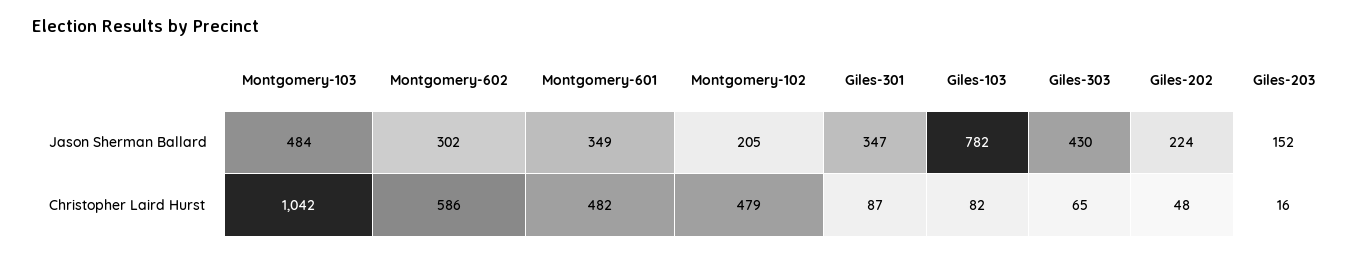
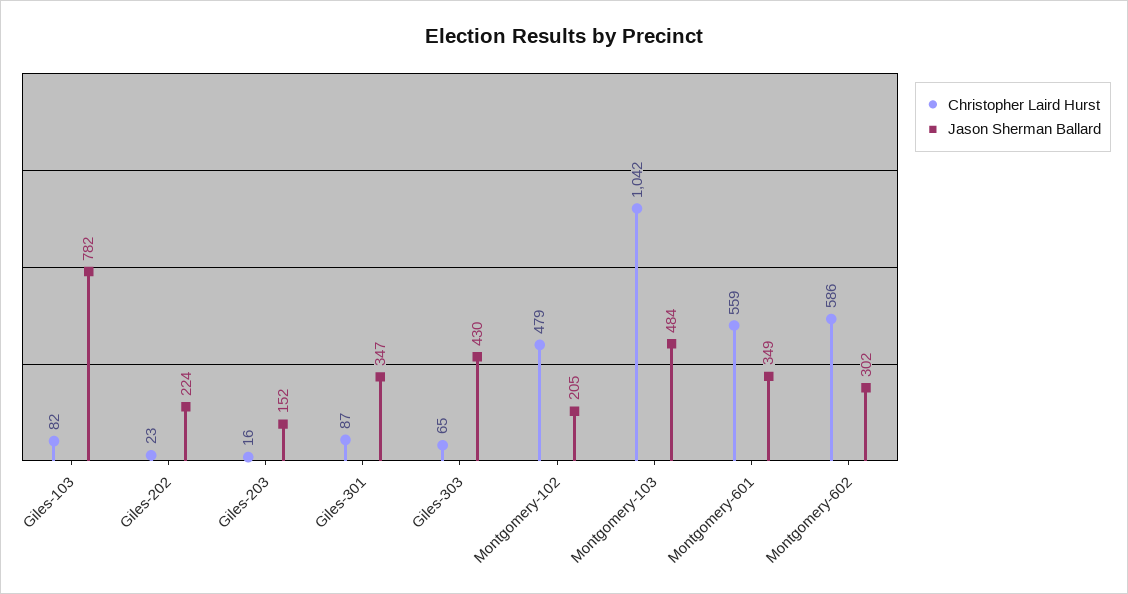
  {
    "Jason Sherman Ballard": {
      "Montgomery-103": 484,
      "Montgomery-602": 302,
      "Montgomery-601": 349,
      "Montgomery-102": 205,
      "Giles-301": 347,
      "Giles-103": 782,
      "Giles-303": 430,
      "Giles-202": 224,
      "Giles-203": 152
    },
    "Christopher Laird Hurst": {
      "Montgomery-103": 1042,
      "Montgomery-602": 586,
-     "Montgomery-601": 482,
+     "Montgomery-601": 559,
      "Montgomery-102": 479,
      "Giles-301": 87,
      "Giles-103": 82,
      "Giles-303": 65,
-     "Giles-202": 48,
+     "Giles-202": 23,
      "Giles-203": 16
    }
  }

